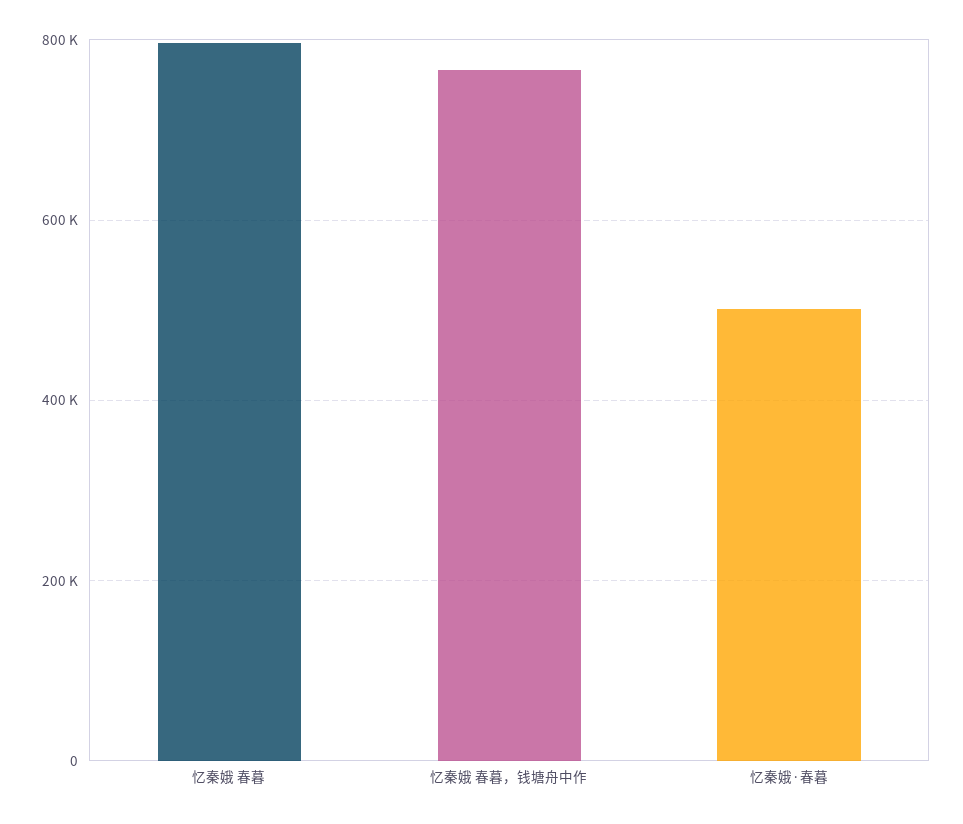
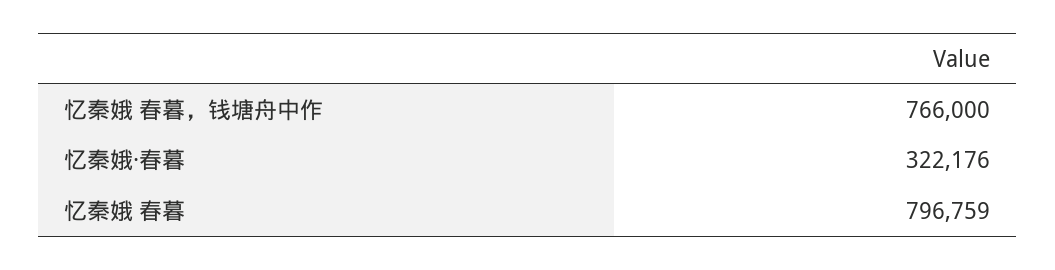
  {
    "忆秦娥 春暮": 796759,
    "忆秦娥 春暮，钱塘舟中作": 766000,
-   "忆秦娥·春暮": 500000
+   "忆秦娥·春暮": 322176
  }

